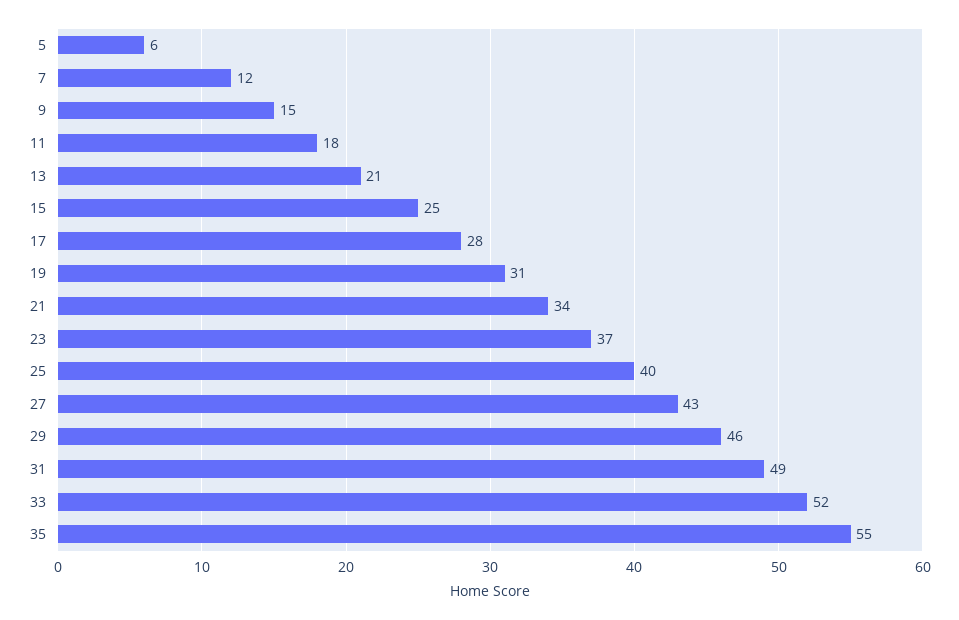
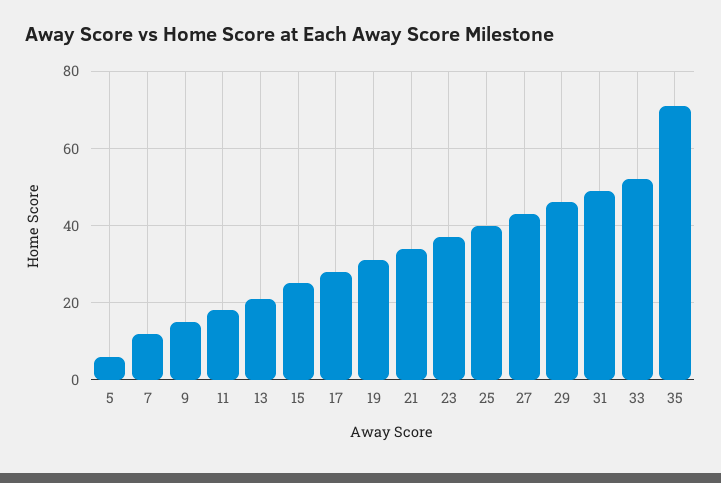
  {
    "5": 6,
    "7": 12,
    "9": 15,
    "11": 18,
    "13": 21,
    "15": 25,
    "17": 28,
    "19": 31,
    "21": 34,
    "23": 37,
    "25": 40,
    "27": 43,
    "29": 46,
    "31": 49,
    "33": 52,
-   "35": 55
+   "35": 70
  }

